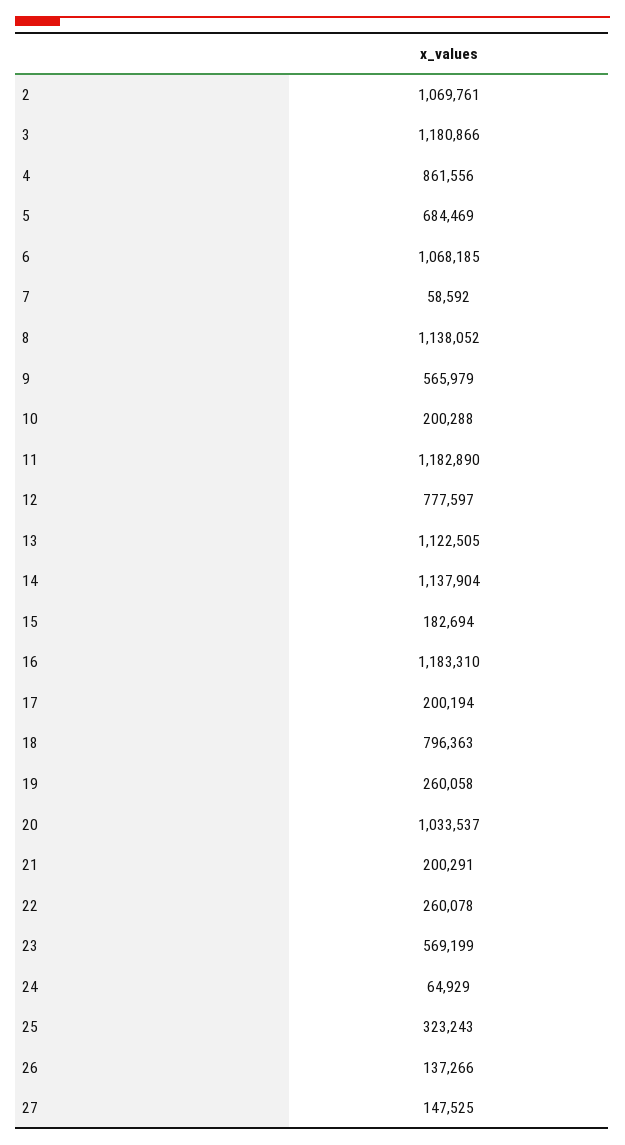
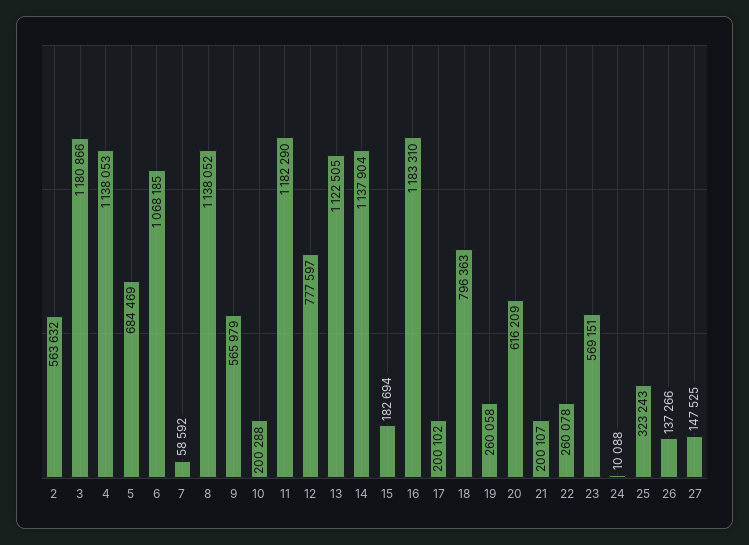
  {
-   "2": 1069761,
+   "2": 563632,
    "3": 1180866,
-   "4": 861556,
+   "4": 1138053,
    "5": 684469,
    "6": 1068185,
    "7": 58592,
    "8": 1138052,
    "9": 565979,
    "10": 200288,
-   "11": 1182890,
+   "11": 1182290,
    "12": 777597,
    "13": 1122505,
    "14": 1137904,
    "15": 182694,
    "16": 1183310,
-   "17": 200194,
+   "17": 200102,
    "18": 796363,
    "19": 260058,
-   "20": 1033537,
+   "20": 616209,
-   "21": 200291,
+   "21": 200107,
    "22": 260078,
-   "23": 569199,
+   "23": 569151,
-   "24": 64929,
+   "24": 10088,
    "25": 323243,
    "26": 137266,
    "27": 147525
  }

